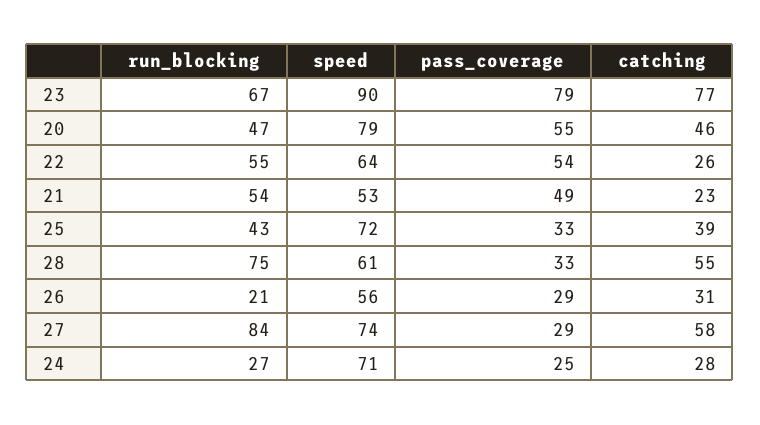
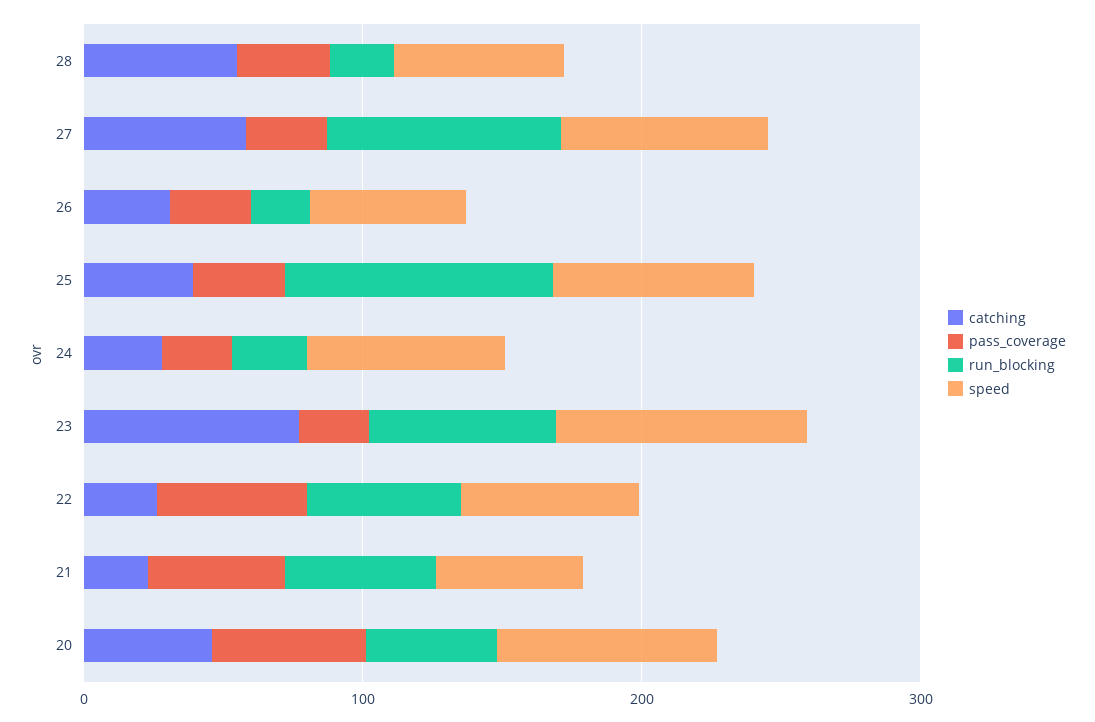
  {
    "run_blocking": {
      "23": 67,
      "20": 47,
      "22": 55,
      "21": 54,
-     "25": 43,
+     "25": 100,
-     "28": 75,
+     "28": 20,
      "26": 21,
      "27": 84,
      "24": 27
    },
    "speed": {
      "23": 90,
      "20": 79,
      "22": 64,
      "21": 53,
      "25": 72,
      "28": 61,
      "26": 56,
      "27": 74,
      "24": 71
    },
    "pass_coverage": {
-     "23": 79,
+     "23": 20,
      "20": 55,
      "22": 54,
      "21": 49,
      "25": 33,
      "28": 33,
      "26": 29,
      "27": 29,
      "24": 25
    },
    "catching": {
      "23": 77,
      "20": 46,
      "22": 26,
      "21": 23,
      "25": 39,
      "28": 55,
      "26": 31,
      "27": 58,
      "24": 28
    }
  }

